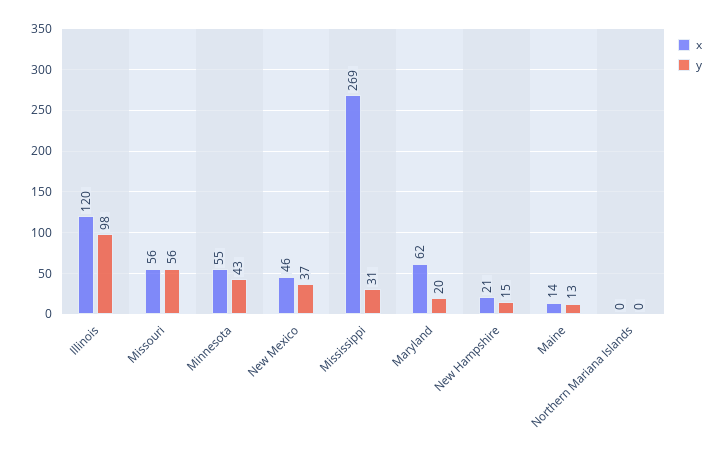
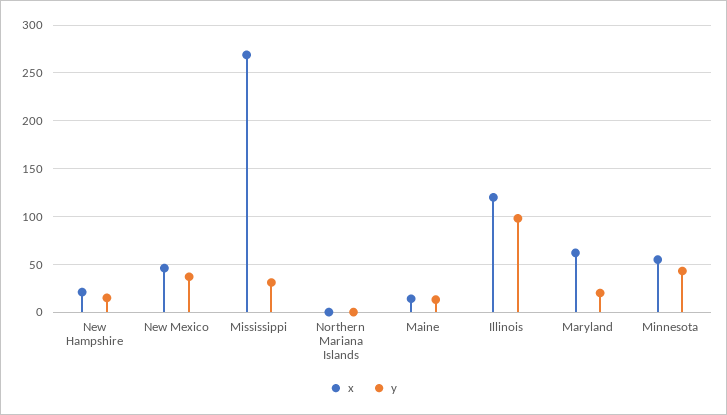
  {
    "x": {
      "Illinois": 120,
-     "Missouri": 56,
      "Minnesota": 55,
      "New Mexico": 46,
      "Mississippi": 269,
      "Maryland": 62,
      "New Hampshire": 21,
      "Maine": 14,
      "Northern Mariana Islands": 0
    },
    "y": {
      "Illinois": 98,
-     "Missouri": 56,
      "Minnesota": 43,
      "New Mexico": 37,
      "Mississippi": 31,
      "Maryland": 20,
      "New Hampshire": 15,
      "Maine": 13,
      "Northern Mariana Islands": 0
    }
  }

